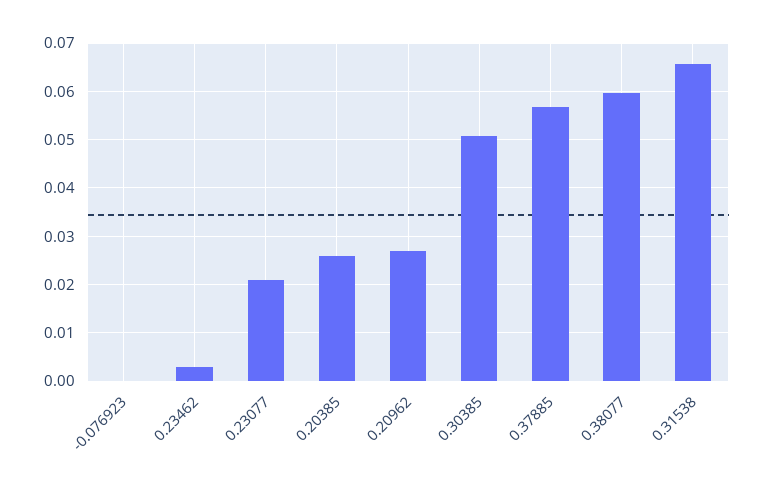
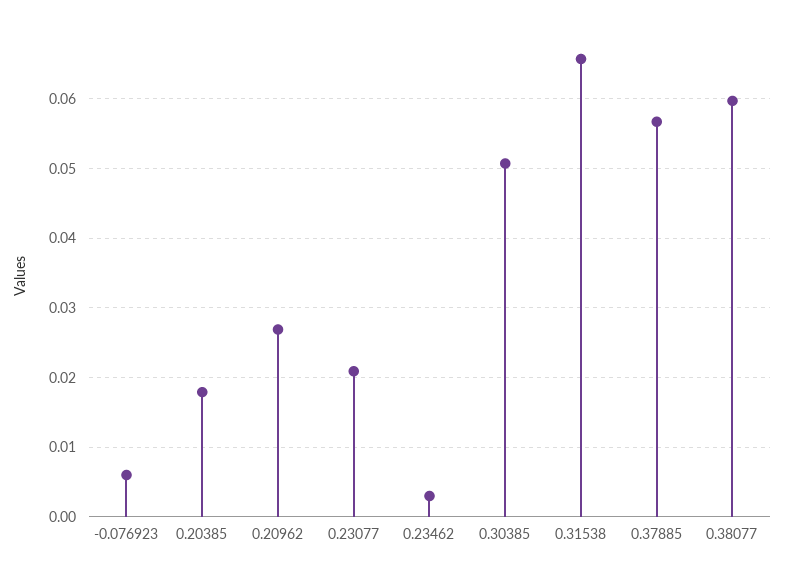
  {
-   "-0.076923": 0,
+   "-0.076923": 0.006,
    "0.23462": 0.003,
    "0.23077": 0.021,
-   "0.20385": 0.026,
+   "0.20385": 0.018,
    "0.20962": 0.027,
    "0.30385": 0.051,
    "0.37885": 0.057,
    "0.38077": 0.06,
    "0.31538": 0.066
  }

